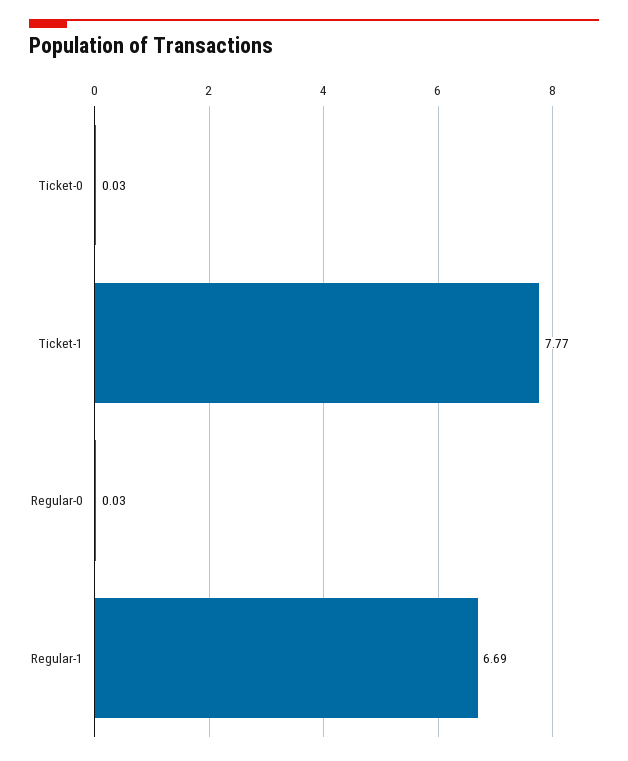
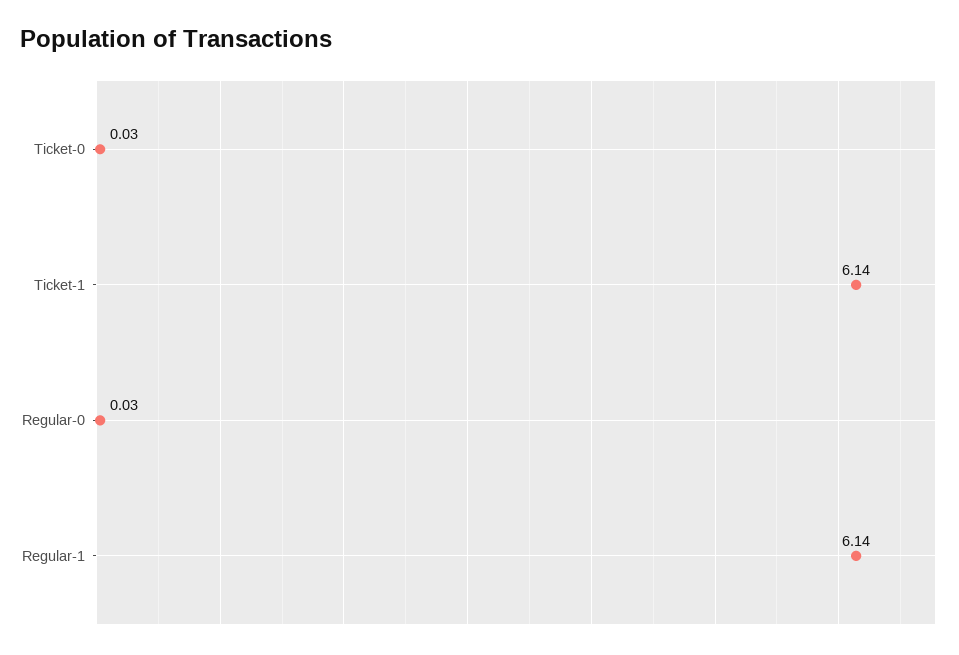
  {
    "Ticket-0": 0.03,
-   "Ticket-1": 7.77,
+   "Ticket-1": 6.14,
    "Regular-0": 0.03,
-   "Regular-1": 6.69
+   "Regular-1": 6.14
  }

